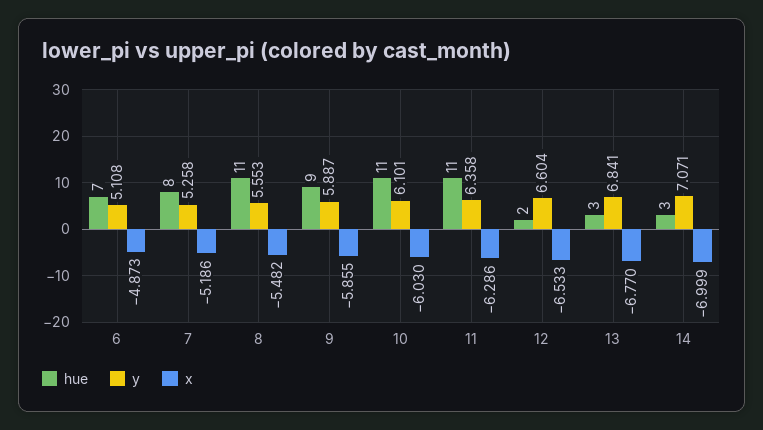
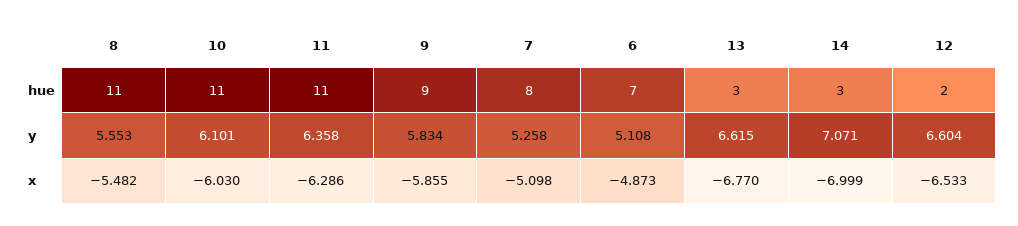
  {
    "hue": {
      "6": 7,
      "7": 8,
      "8": 11,
      "9": 9,
      "10": 11,
      "11": 11,
      "12": 2,
      "13": 3,
      "14": 3
    },
    "y": {
      "6": 5.108,
      "7": 5.258,
      "8": 5.553,
-     "9": 5.887,
+     "9": 5.834,
      "10": 6.101,
      "11": 6.358,
      "12": 6.604,
-     "13": 6.841,
+     "13": 6.615,
      "14": 7.071
    },
    "x": {
      "6": -4.873,
-     "7": -5.186,
+     "7": -5.098,
      "8": -5.482,
      "9": -5.855,
      "10": -6.03,
      "11": -6.286,
      "12": -6.533,
      "13": -6.77,
      "14": -6.999
    }
  }

